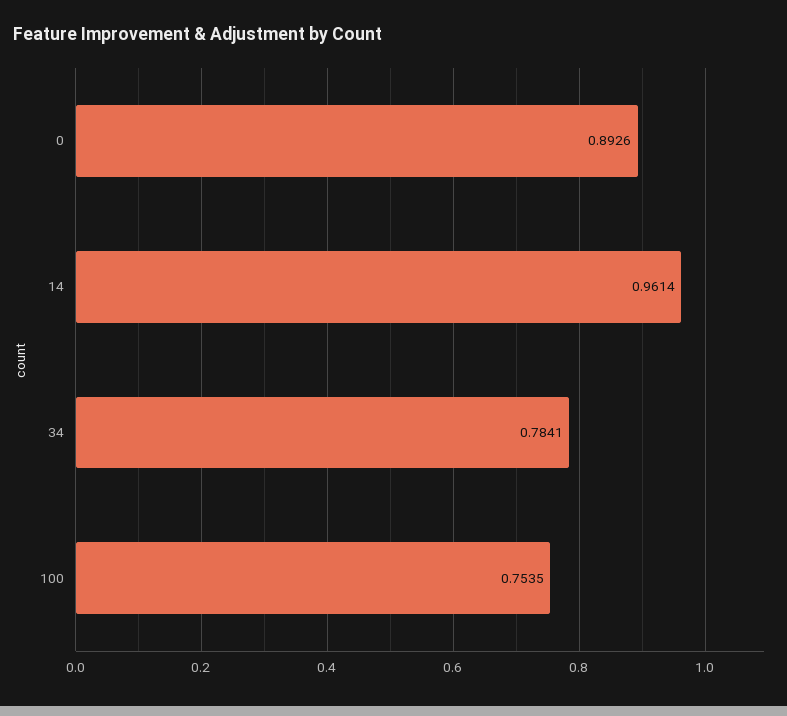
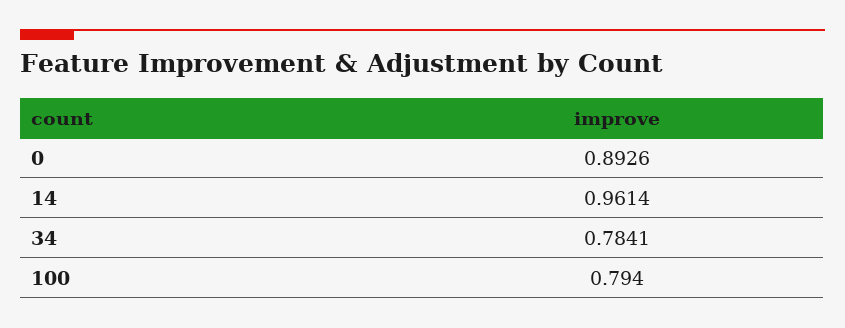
  {
    "0": 0.8926,
    "14": 0.9614,
    "34": 0.7841,
-   "100": 0.7535
+   "100": 0.794
  }

